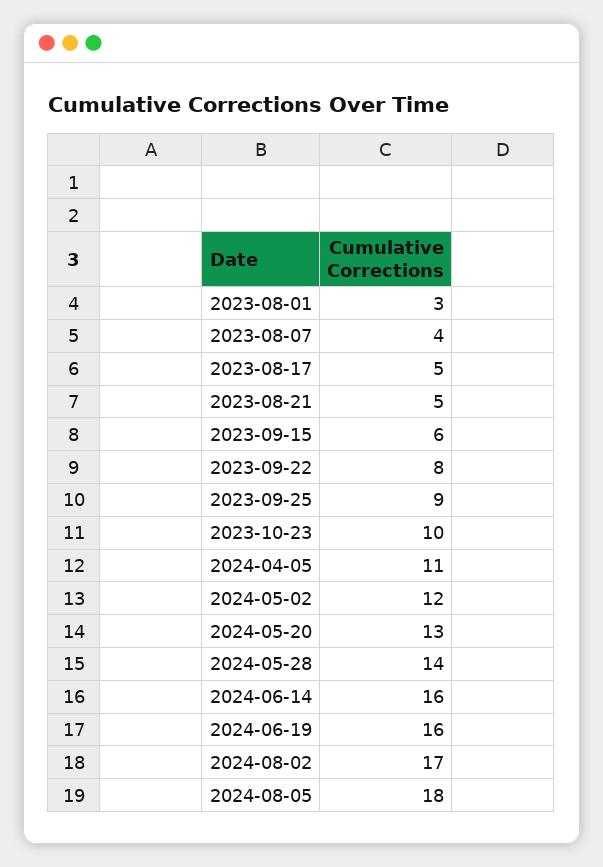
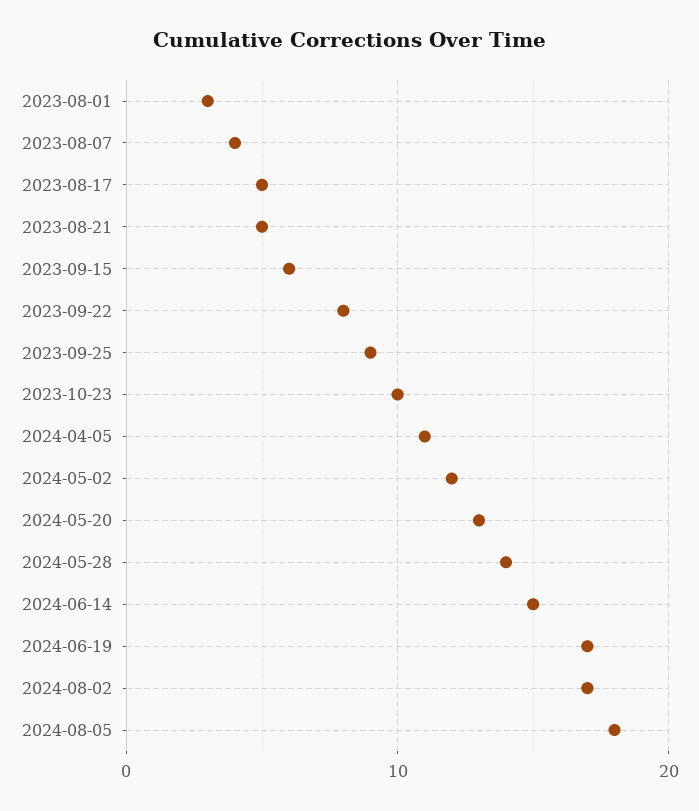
  {
    "2023-08-01": 3,
    "2023-08-07": 4,
    "2023-08-17": 5,
    "2023-08-21": 5,
    "2023-09-15": 6,
    "2023-09-22": 8,
    "2023-09-25": 9,
    "2023-10-23": 10,
    "2024-04-05": 11,
    "2024-05-02": 12,
    "2024-05-20": 13,
    "2024-05-28": 14,
-   "2024-06-14": 16,
+   "2024-06-14": 15,
-   "2024-06-19": 16,
+   "2024-06-19": 17,
    "2024-08-02": 17,
    "2024-08-05": 18
  }

